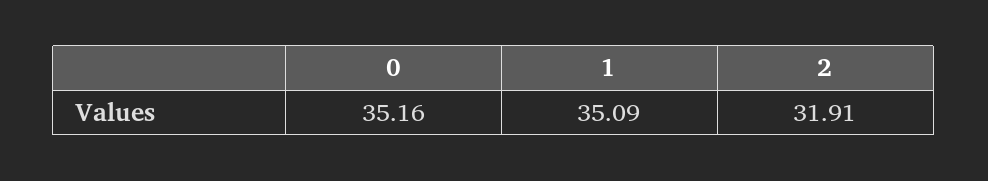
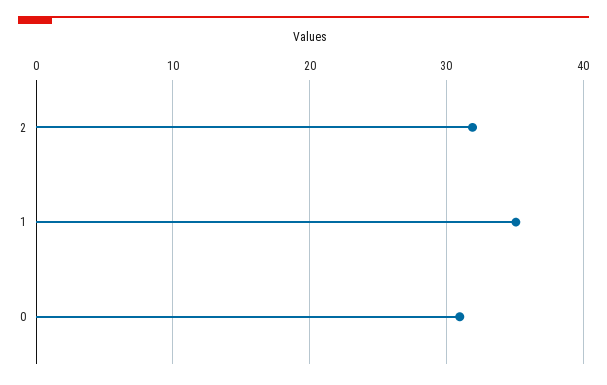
  {
-   "0": 35.16,
+   "0": 31,
    "1": 35.09,
    "2": 31.91
  }

